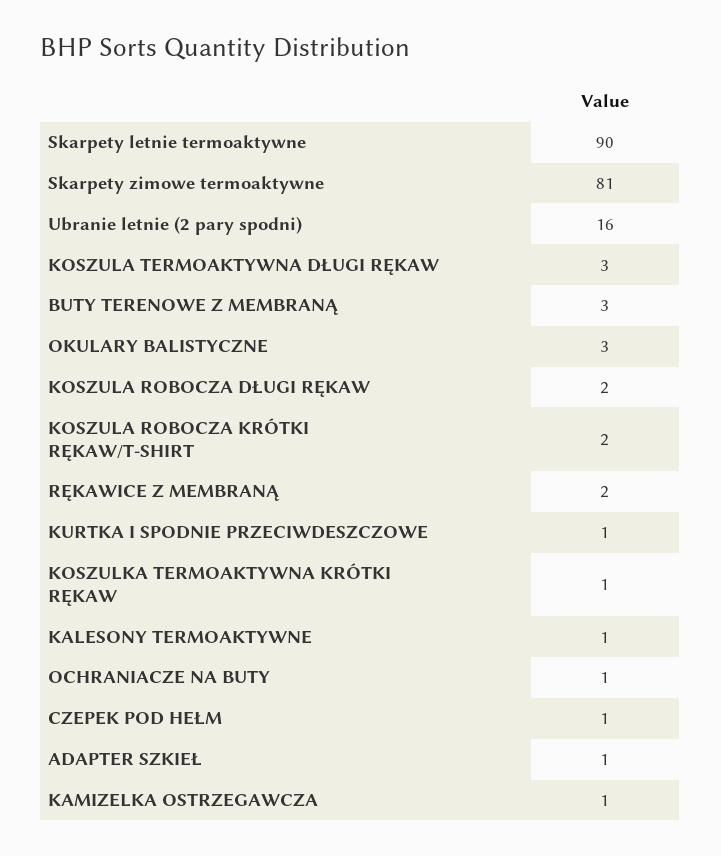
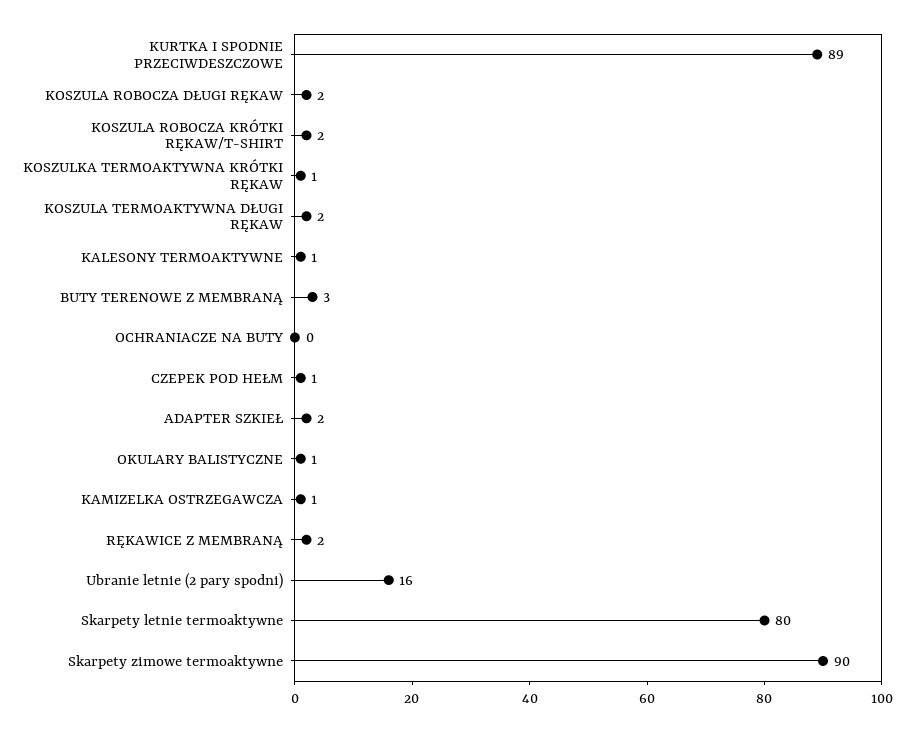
  {
-   "Skarpety letnie termoaktywne": 90,
+   "Skarpety letnie termoaktywne": 80,
-   "Skarpety zimowe termoaktywne": 81,
+   "Skarpety zimowe termoaktywne": 90,
    "Ubranie letnie (2 pary spodni)": 16,
-   "KOSZULA TERMOAKTYWNA DŁUGI RĘKAW": 3,
+   "KOSZULA TERMOAKTYWNA DŁUGI RĘKAW": 2,
    "BUTY TERENOWE Z MEMBRANĄ": 3,
-   "OKULARY BALISTYCZNE": 3,
+   "OKULARY BALISTYCZNE": 1,
    "KOSZULA ROBOCZA DŁUGI RĘKAW": 2,
    "KOSZULA ROBOCZA KRÓTKI RĘKAW/T-SHIRT": 2,
    "RĘKAWICE Z MEMBRANĄ": 2,
-   "KURTKA I SPODNIE PRZECIWDESZCZOWE": 1,
+   "KURTKA I SPODNIE PRZECIWDESZCZOWE": 89,
    "KOSZULKA TERMOAKTYWNA KRÓTKI RĘKAW": 1,
    "KALESONY TERMOAKTYWNE": 1,
-   "OCHRANIACZE NA BUTY": 1,
+   "OCHRANIACZE NA BUTY": 0,
    "CZEPEK POD HEŁM": 1,
-   "ADAPTER SZKIEŁ": 1,
+   "ADAPTER SZKIEŁ": 2,
    "KAMIZELKA OSTRZEGAWCZA": 1
  }

